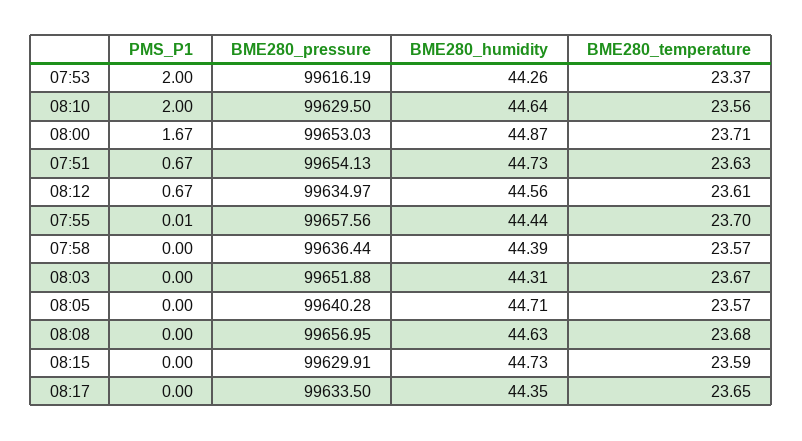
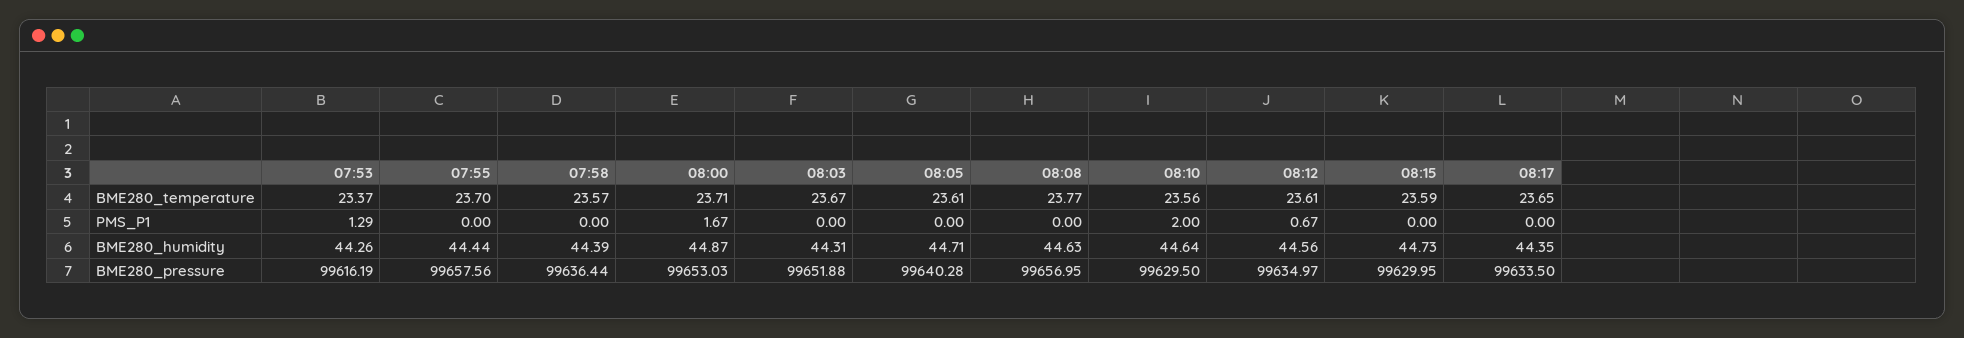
  {
    "PMS_P1": {
-     "07:53": 2,
+     "07:53": 1.29,
      "08:10": 2,
      "08:00": 1.67,
-     "07:51": 0.67,
      "08:12": 0.67,
-     "07:55": 0.01,
+     "07:55": 0,
      "07:58": 0,
      "08:03": 0,
      "08:05": 0,
      "08:08": 0,
      "08:15": 0,
      "08:17": 0
    },
    "BME280_pressure": {
      "07:53": 99616.19,
      "08:10": 99629.5,
      "08:00": 99653.03,
-     "07:51": 99654.13,
      "08:12": 99634.97,
      "07:55": 99657.56,
      "07:58": 99636.44,
      "08:03": 99651.88,
      "08:05": 99640.28,
      "08:08": 99656.95,
-     "08:15": 99629.91,
+     "08:15": 99629.95,
      "08:17": 99633.5
    },
    "BME280_humidity": {
      "07:53": 44.26,
      "08:10": 44.64,
      "08:00": 44.87,
-     "07:51": 44.73,
      "08:12": 44.56,
      "07:55": 44.44,
      "07:58": 44.39,
      "08:03": 44.31,
      "08:05": 44.71,
      "08:08": 44.63,
      "08:15": 44.73,
      "08:17": 44.35
    },
    "BME280_temperature": {
      "07:53": 23.37,
      "08:10": 23.56,
      "08:00": 23.71,
-     "07:51": 23.63,
      "08:12": 23.61,
      "07:55": 23.7,
      "07:58": 23.57,
      "08:03": 23.67,
-     "08:05": 23.57,
+     "08:05": 23.61,
-     "08:08": 23.68,
+     "08:08": 23.77,
      "08:15": 23.59,
      "08:17": 23.65
    }
  }

